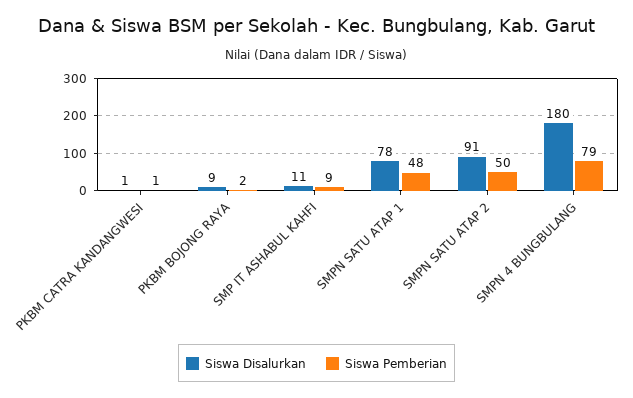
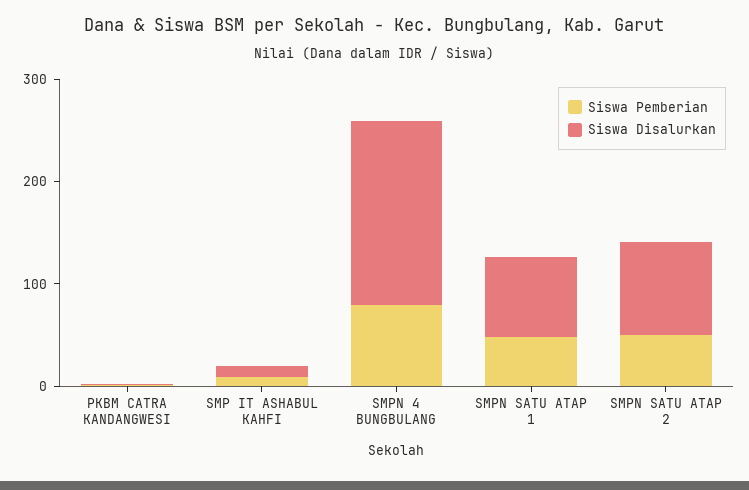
  {
    "Siswa Disalurkan": {
      "PKBM CATRA KANDANGWESI": 1,
-     "PKBM BOJONG RAYA": 9,
      "SMP IT ASHABUL KAHFI": 11,
      "SMPN SATU ATAP 1": 78,
      "SMPN SATU ATAP 2": 91,
      "SMPN 4 BUNGBULANG": 180
    },
    "Siswa Pemberian": {
      "PKBM CATRA KANDANGWESI": 1,
-     "PKBM BOJONG RAYA": 2,
      "SMP IT ASHABUL KAHFI": 9,
      "SMPN SATU ATAP 1": 48,
      "SMPN SATU ATAP 2": 50,
      "SMPN 4 BUNGBULANG": 79
    }
  }

